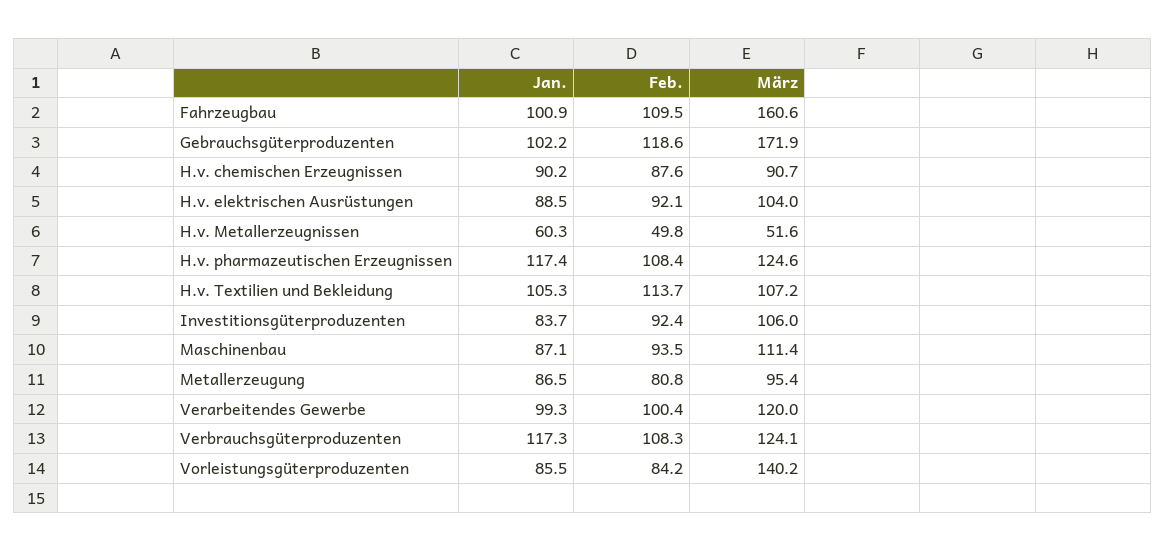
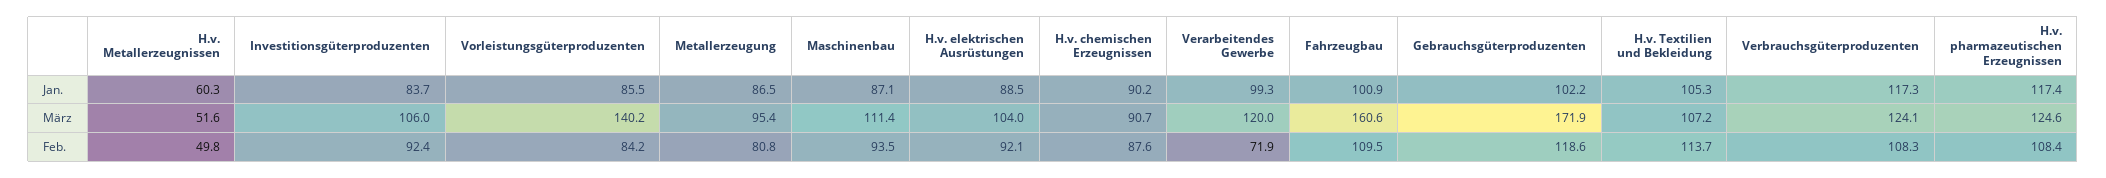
  {
    "Jan.": {
      "Fahrzeugbau": 100.9,
      "Gebrauchsgüterproduzenten": 102.2,
      "H.v. chemischen Erzeugnissen": 90.2,
      "H.v. elektrischen Ausrüstungen": 88.5,
      "H.v. Metallerzeugnissen": 60.3,
      "H.v. pharmazeutischen Erzeugnissen": 117.4,
      "H.v. Textilien und Bekleidung": 105.3,
      "Investitionsgüterproduzenten": 83.7,
      "Maschinenbau": 87.1,
      "Metallerzeugung": 86.5,
      "Verarbeitendes Gewerbe": 99.3,
      "Verbrauchsgüterproduzenten": 117.3,
      "Vorleistungsgüterproduzenten": 85.5
    },
    "Feb.": {
      "Fahrzeugbau": 109.5,
      "Gebrauchsgüterproduzenten": 118.6,
      "H.v. chemischen Erzeugnissen": 87.6,
      "H.v. elektrischen Ausrüstungen": 92.1,
      "H.v. Metallerzeugnissen": 49.8,
      "H.v. pharmazeutischen Erzeugnissen": 108.4,
      "H.v. Textilien und Bekleidung": 113.7,
      "Investitionsgüterproduzenten": 92.4,
      "Maschinenbau": 93.5,
      "Metallerzeugung": 80.8,
-     "Verarbeitendes Gewerbe": 100.4,
+     "Verarbeitendes Gewerbe": 71.9,
      "Verbrauchsgüterproduzenten": 108.3,
      "Vorleistungsgüterproduzenten": 84.2
    },
    "März": {
      "Fahrzeugbau": 160.6,
      "Gebrauchsgüterproduzenten": 171.9,
      "H.v. chemischen Erzeugnissen": 90.7,
      "H.v. elektrischen Ausrüstungen": 104,
      "H.v. Metallerzeugnissen": 51.6,
      "H.v. pharmazeutischen Erzeugnissen": 124.6,
      "H.v. Textilien und Bekleidung": 107.2,
      "Investitionsgüterproduzenten": 106,
      "Maschinenbau": 111.4,
      "Metallerzeugung": 95.4,
      "Verarbeitendes Gewerbe": 120,
      "Verbrauchsgüterproduzenten": 124.1,
      "Vorleistungsgüterproduzenten": 140.2
    }
  }

